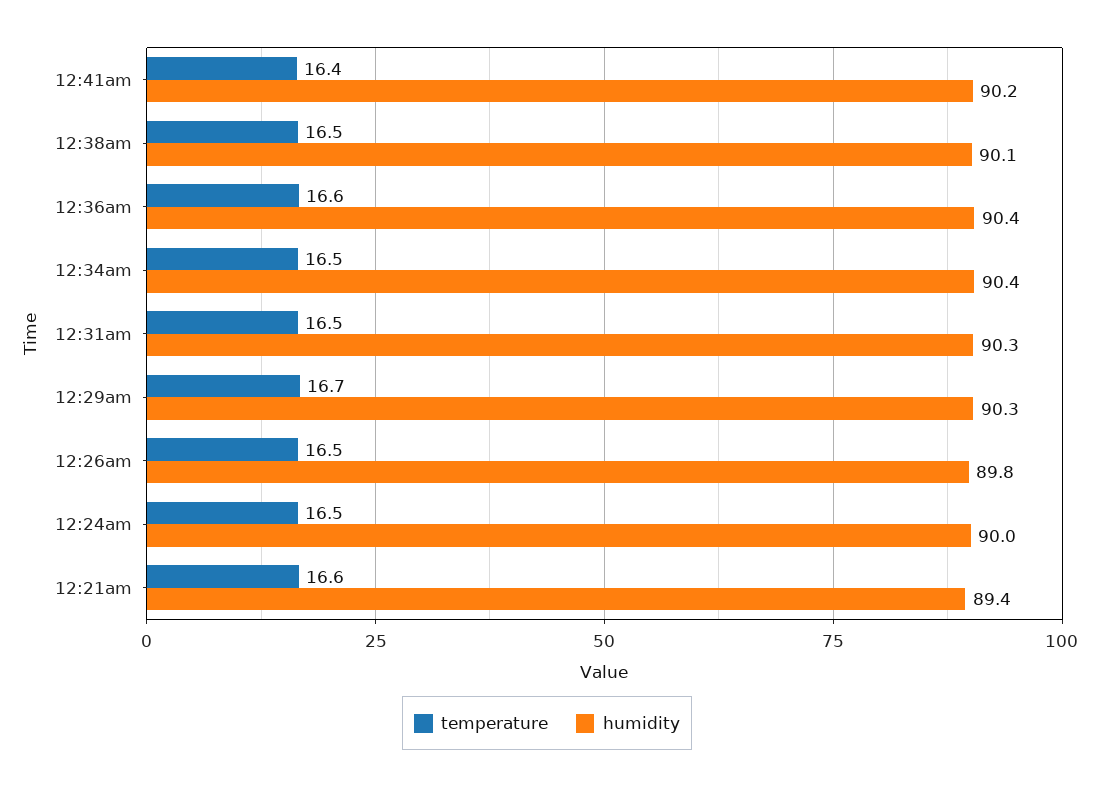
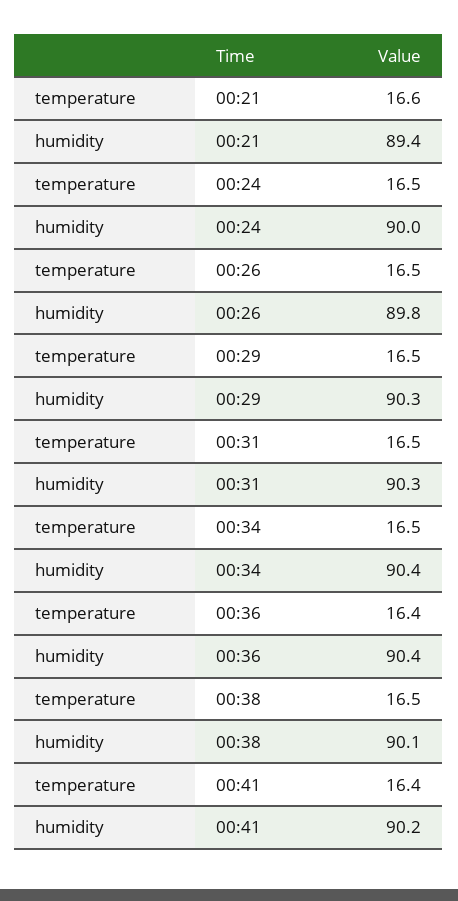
  {
    "temperature": {
      "12:41am": 16.4,
      "12:38am": 16.5,
-     "12:36am": 16.6,
+     "12:36am": 16.4,
      "12:34am": 16.5,
      "12:31am": 16.5,
-     "12:29am": 16.7,
+     "12:29am": 16.5,
      "12:26am": 16.5,
      "12:24am": 16.5,
      "12:21am": 16.6
    },
    "humidity": {
      "12:41am": 90.2,
      "12:38am": 90.1,
      "12:36am": 90.4,
      "12:34am": 90.4,
      "12:31am": 90.3,
      "12:29am": 90.3,
      "12:26am": 89.8,
      "12:24am": 90,
      "12:21am": 89.4
    }
  }

